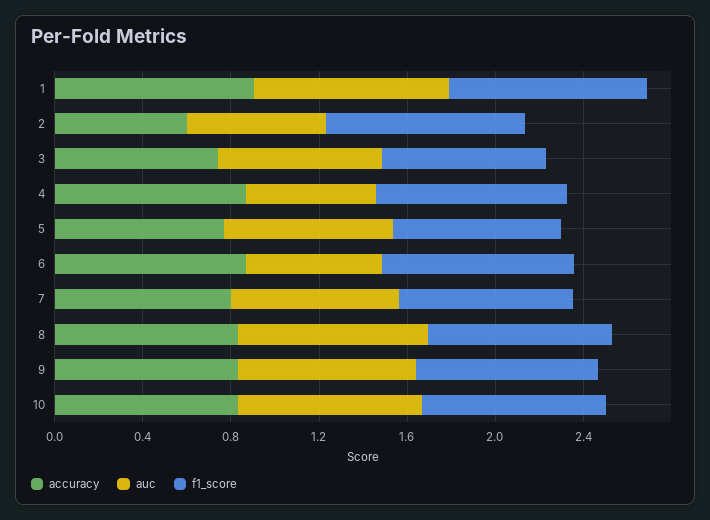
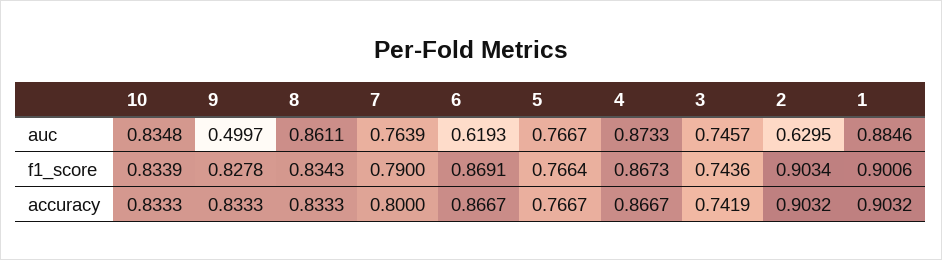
  {
    "accuracy": {
      "1": 0.9032,
-     "2": 0.6,
+     "2": 0.9032,
      "3": 0.7419,
      "4": 0.8667,
      "5": 0.7667,
      "6": 0.8667,
      "7": 0.8,
      "8": 0.8333,
      "9": 0.8333,
      "10": 0.8333
    },
    "auc": {
      "1": 0.8846,
      "2": 0.6295,
      "3": 0.7457,
-     "4": 0.6,
+     "4": 0.8733,
      "5": 0.7667,
      "6": 0.6193,
      "7": 0.7639,
      "8": 0.8611,
-     "9": 0.8,
+     "9": 0.4997,
      "10": 0.8348
    },
    "f1_score": {
      "1": 0.9006,
      "2": 0.9034,
      "3": 0.7436,
      "4": 0.8673,
      "5": 0.7664,
      "6": 0.8691,
      "7": 0.79,
      "8": 0.8343,
      "9": 0.8278,
      "10": 0.8339
    }
  }

